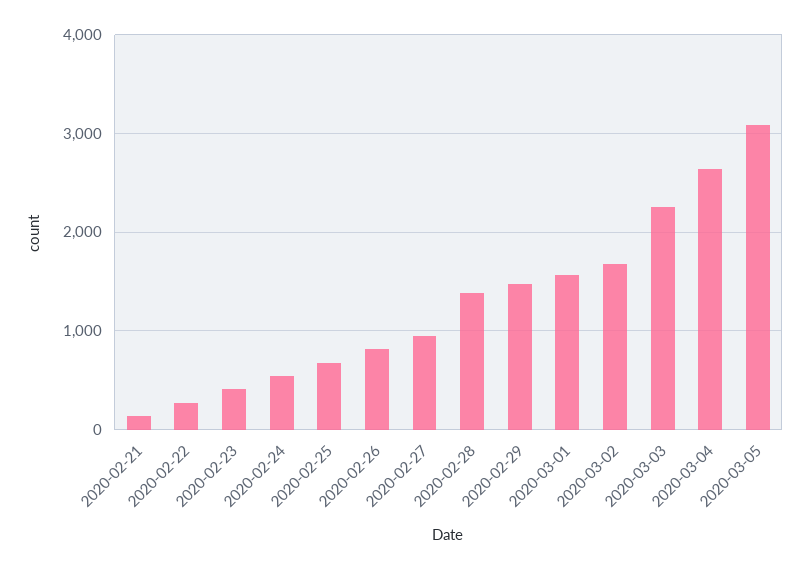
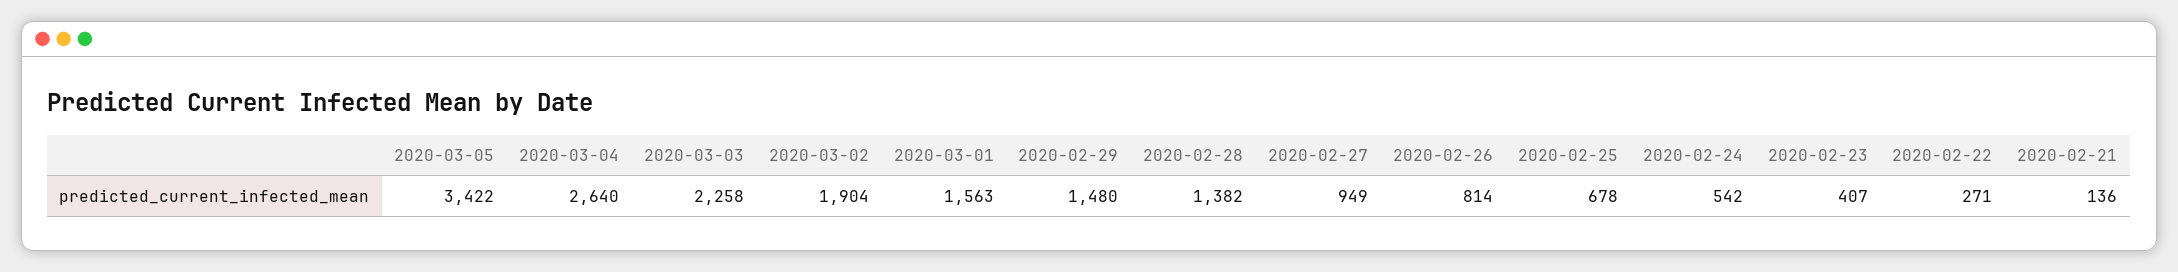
  {
    "2020-02-21": 136,
    "2020-02-22": 271,
    "2020-02-23": 407,
    "2020-02-24": 542,
    "2020-02-25": 678,
    "2020-02-26": 814,
    "2020-02-27": 949,
    "2020-02-28": 1382,
    "2020-02-29": 1480,
    "2020-03-01": 1563,
-   "2020-03-02": 1700,
+   "2020-03-02": 1904,
    "2020-03-03": 2258,
    "2020-03-04": 2640,
-   "2020-03-05": 3100
+   "2020-03-05": 3422
  }

